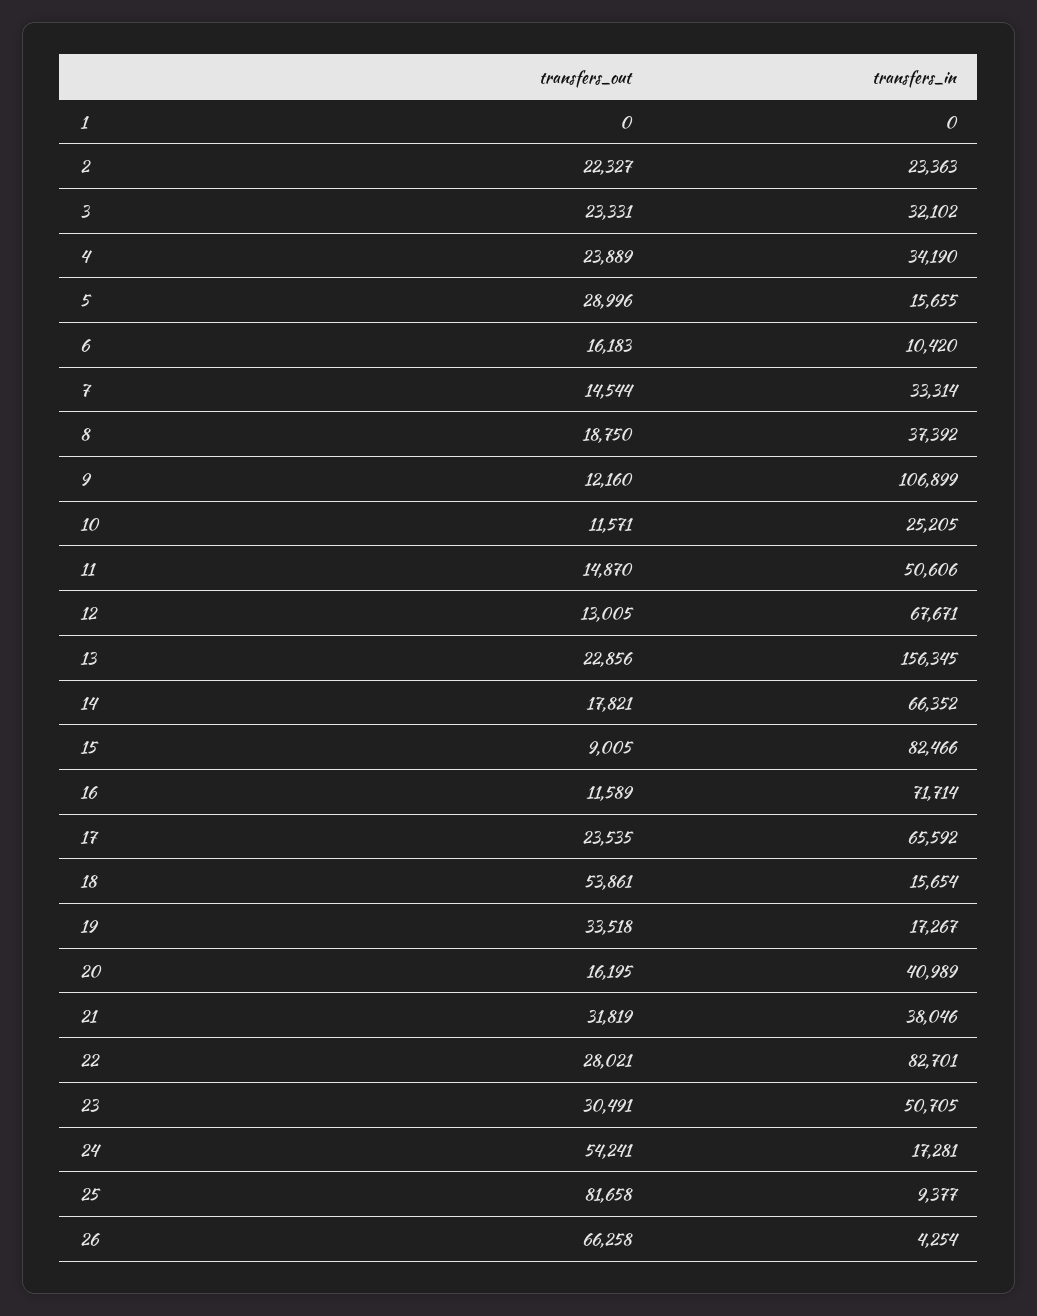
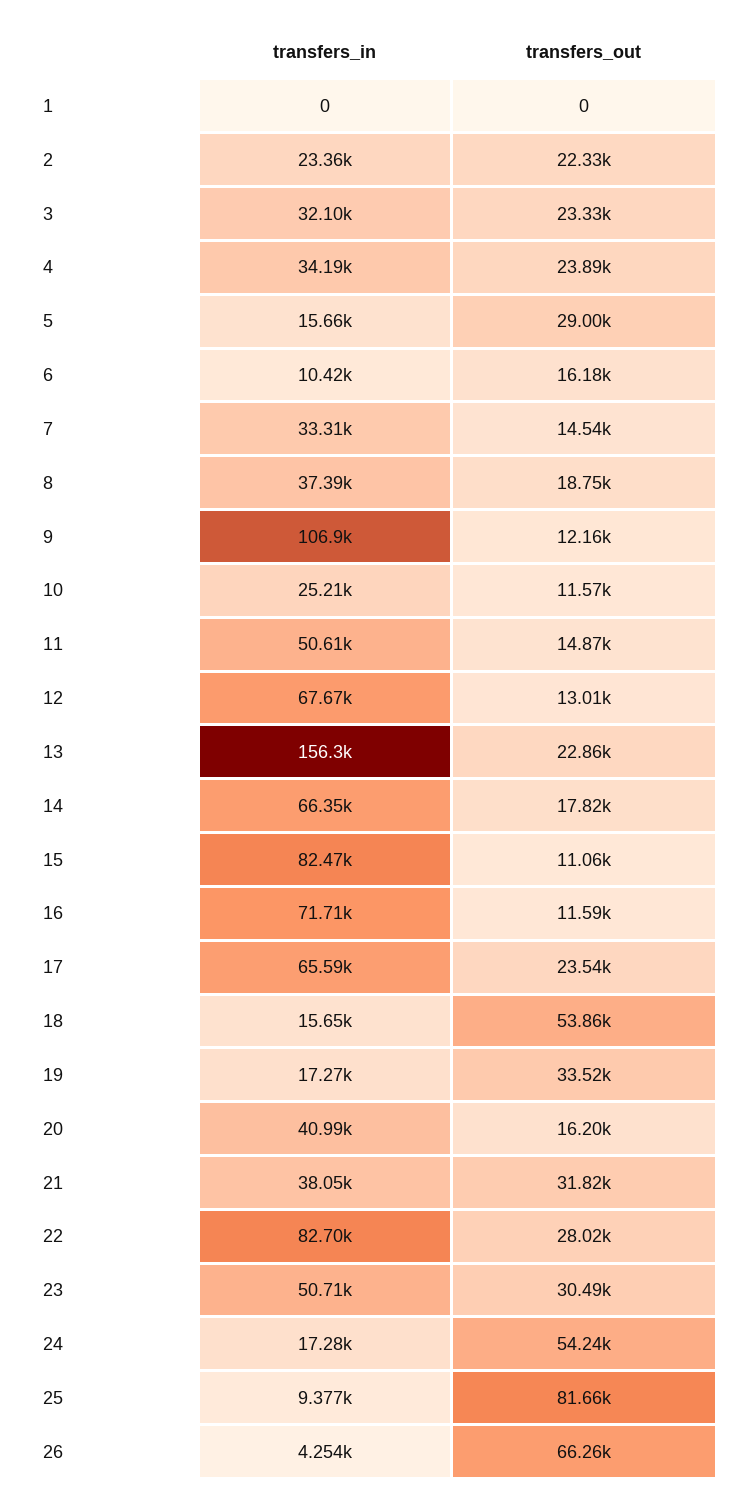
  {
    "transfers_out": {
      "1": 0,
      "2": 22327,
      "3": 23331,
      "4": 23889,
      "5": 28996,
      "6": 16183,
      "7": 14544,
      "8": 18750,
      "9": 12160,
      "10": 11571,
      "11": 14870,
      "12": 13005,
      "13": 22856,
      "14": 17821,
-     "15": 9005,
+     "15": 11060,
      "16": 11589,
      "17": 23535,
      "18": 53861,
      "19": 33518,
      "20": 16195,
      "21": 31819,
      "22": 28021,
      "23": 30491,
      "24": 54241,
      "25": 81658,
      "26": 66258
    },
    "transfers_in": {
      "1": 0,
      "2": 23363,
      "3": 32102,
      "4": 34190,
      "5": 15655,
      "6": 10420,
      "7": 33314,
      "8": 37392,
      "9": 106899,
      "10": 25205,
      "11": 50606,
      "12": 67671,
      "13": 156345,
      "14": 66352,
      "15": 82466,
      "16": 71714,
      "17": 65592,
      "18": 15654,
      "19": 17267,
      "20": 40989,
      "21": 38046,
      "22": 82701,
      "23": 50705,
      "24": 17281,
      "25": 9377,
      "26": 4254
    }
  }

